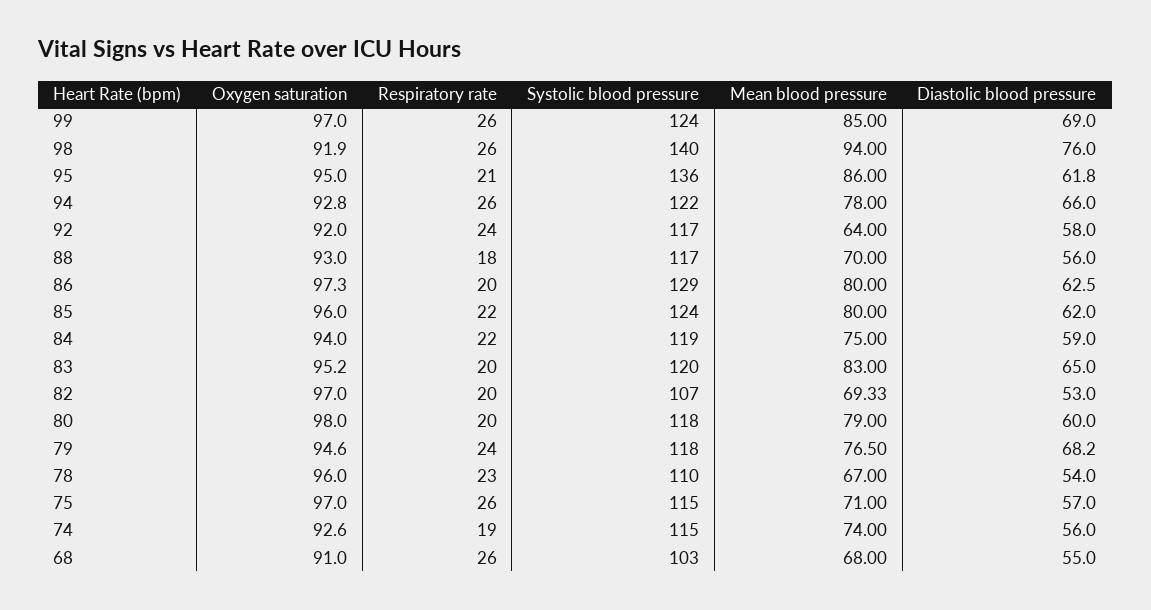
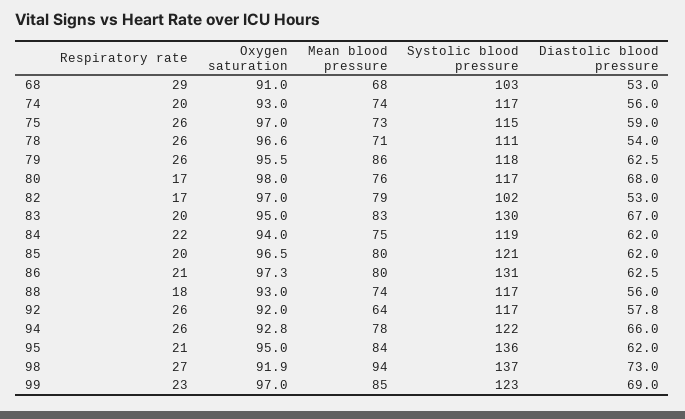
  {
    "Oxygen saturation": {
      "99": 97,
      "98": 91.9,
      "95": 95,
      "94": 92.8,
      "92": 92,
      "88": 93,
      "86": 97.3,
-     "85": 96,
+     "85": 96.5,
      "84": 94,
-     "83": 95.2,
+     "83": 95,
      "82": 97,
      "80": 98,
-     "79": 94.6,
+     "79": 95.5,
-     "78": 96,
+     "78": 96.6,
      "75": 97,
-     "74": 92.6,
+     "74": 93,
      "68": 91
    },
    "Respiratory rate": {
-     "99": 26,
+     "99": 23,
-     "98": 26,
+     "98": 27,
      "95": 21,
      "94": 26,
-     "92": 24,
+     "92": 26,
      "88": 18,
-     "86": 20,
+     "86": 21,
-     "85": 22,
+     "85": 20,
      "84": 22,
      "83": 20,
-     "82": 20,
+     "82": 17,
-     "80": 20,
+     "80": 17,
-     "79": 24,
+     "79": 26,
-     "78": 23,
+     "78": 26,
      "75": 26,
-     "74": 19,
+     "74": 20,
-     "68": 26
+     "68": 29
    },
    "Systolic blood pressure": {
-     "99": 124,
+     "99": 123,
-     "98": 140,
+     "98": 137,
      "95": 136,
      "94": 122,
      "92": 117,
      "88": 117,
-     "86": 129,
+     "86": 131,
-     "85": 124,
+     "85": 121,
      "84": 119,
-     "83": 120,
+     "83": 130,
-     "82": 107,
+     "82": 102,
-     "80": 118,
+     "80": 117,
      "79": 118,
-     "78": 110,
+     "78": 111,
      "75": 115,
-     "74": 115,
+     "74": 117,
      "68": 103
    },
    "Mean blood pressure": {
      "99": 85,
      "98": 94,
-     "95": 86,
+     "95": 84,
      "94": 78,
      "92": 64,
-     "88": 70,
+     "88": 74,
      "86": 80,
      "85": 80,
      "84": 75,
      "83": 83,
-     "82": 69.33,
+     "82": 79,
-     "80": 79,
+     "80": 76,
-     "79": 76.5,
+     "79": 86,
-     "78": 67,
+     "78": 71,
-     "75": 71,
+     "75": 73,
      "74": 74,
      "68": 68
    },
    "Diastolic blood pressure": {
      "99": 69,
-     "98": 76,
+     "98": 73,
-     "95": 61.8,
+     "95": 62,
      "94": 66,
-     "92": 58,
+     "92": 57.8,
      "88": 56,
      "86": 62.5,
      "85": 62,
-     "84": 59,
+     "84": 62,
-     "83": 65,
+     "83": 67,
      "82": 53,
-     "80": 60,
+     "80": 68,
-     "79": 68.2,
+     "79": 62.5,
      "78": 54,
-     "75": 57,
+     "75": 59,
      "74": 56,
-     "68": 55
+     "68": 53
    }
  }

